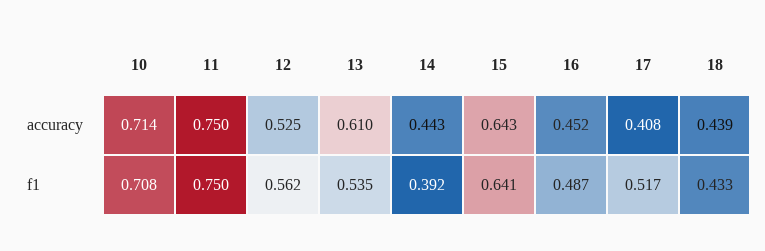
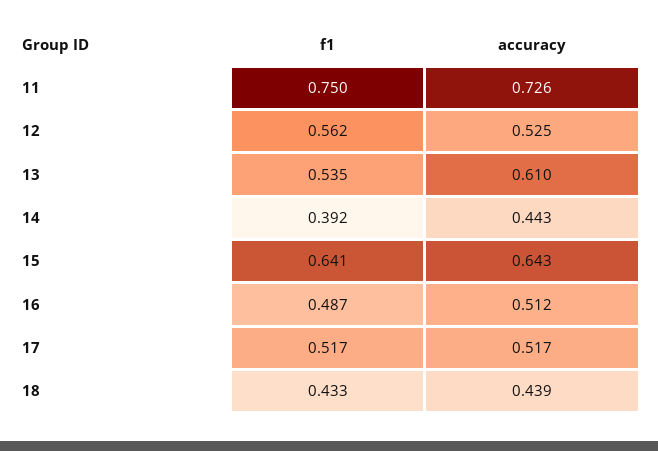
  {
-   "10": {
-     "accuracy": 0.714,
-     "f1": 0.708
-   },
    "11": {
-     "accuracy": 0.75,
+     "accuracy": 0.726,
      "f1": 0.75
    },
    "12": {
      "accuracy": 0.525,
      "f1": 0.562
    },
    "13": {
      "accuracy": 0.61,
      "f1": 0.535
    },
    "14": {
      "accuracy": 0.443,
      "f1": 0.392
    },
    "15": {
      "accuracy": 0.643,
      "f1": 0.641
    },
    "16": {
-     "accuracy": 0.452,
+     "accuracy": 0.512,
      "f1": 0.487
    },
    "17": {
-     "accuracy": 0.408,
+     "accuracy": 0.517,
      "f1": 0.517
    },
    "18": {
      "accuracy": 0.439,
      "f1": 0.433
    }
  }

